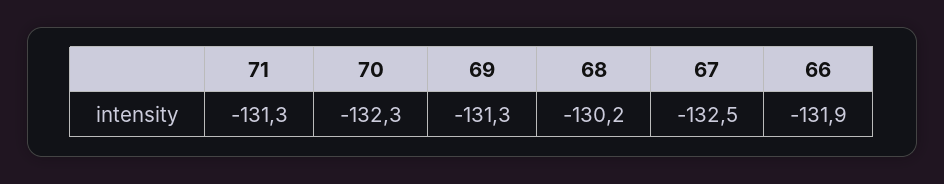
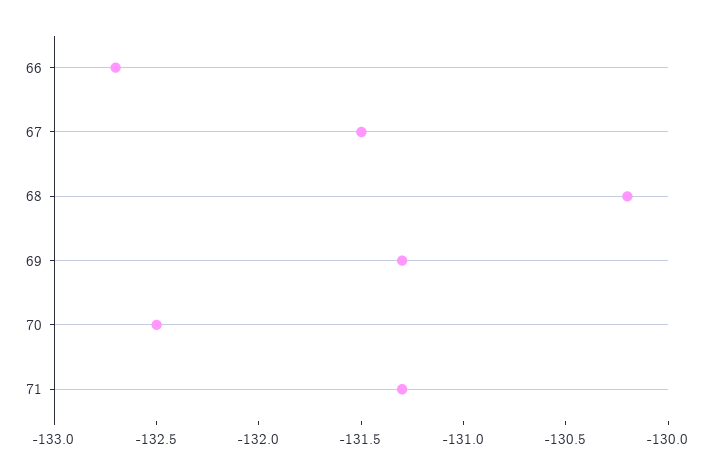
  {
    "71": -131.3,
-   "70": -132.3,
+   "70": -132.5,
    "69": -131.3,
    "68": -130.2,
-   "67": -132.5,
+   "67": -131.5,
-   "66": -131.9
+   "66": -132.7
  }

